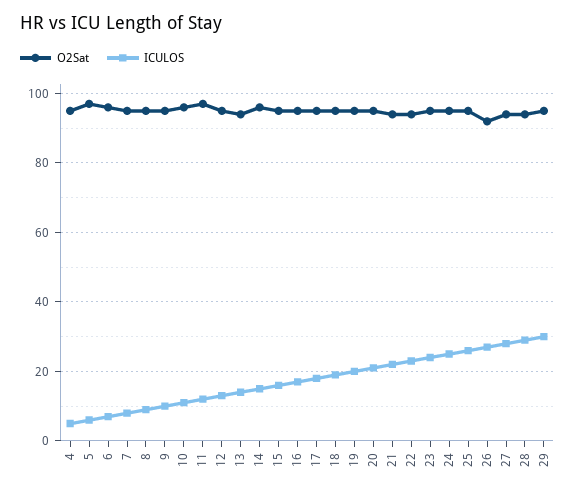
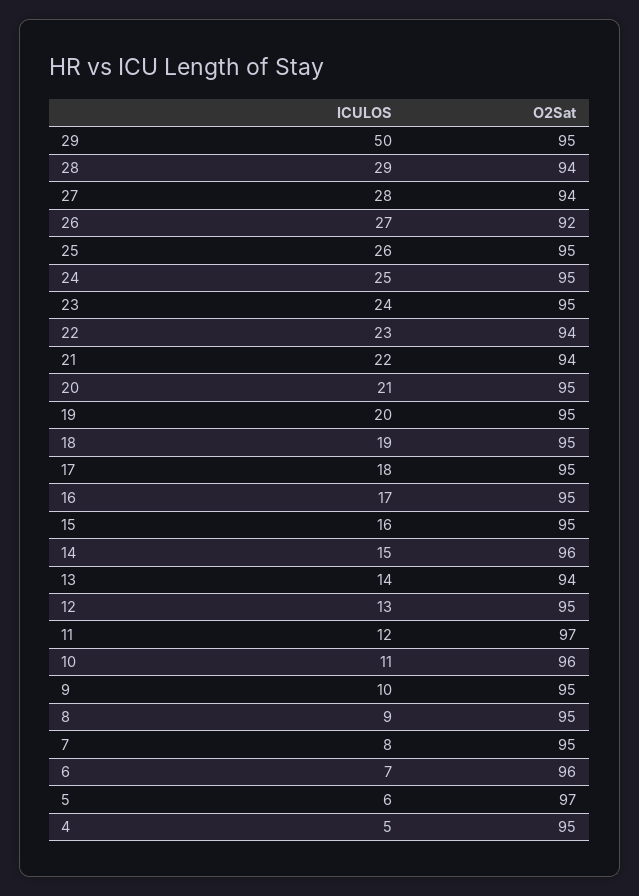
  {
    "O2Sat": {
      "4": 95,
      "5": 97,
      "6": 96,
      "7": 95,
      "8": 95,
      "9": 95,
      "10": 96,
      "11": 97,
      "12": 95,
      "13": 94,
      "14": 96,
      "15": 95,
      "16": 95,
      "17": 95,
      "18": 95,
      "19": 95,
      "20": 95,
      "21": 94,
      "22": 94,
      "23": 95,
      "24": 95,
      "25": 95,
      "26": 92,
      "27": 94,
      "28": 94,
      "29": 95
    },
    "ICULOS": {
      "4": 5,
      "5": 6,
      "6": 7,
      "7": 8,
      "8": 9,
      "9": 10,
      "10": 11,
      "11": 12,
      "12": 13,
      "13": 14,
      "14": 15,
      "15": 16,
      "16": 17,
      "17": 18,
      "18": 19,
      "19": 20,
      "20": 21,
      "21": 22,
      "22": 23,
      "23": 24,
      "24": 25,
      "25": 26,
      "26": 27,
      "27": 28,
      "28": 29,
-     "29": 30
+     "29": 50
    }
  }

